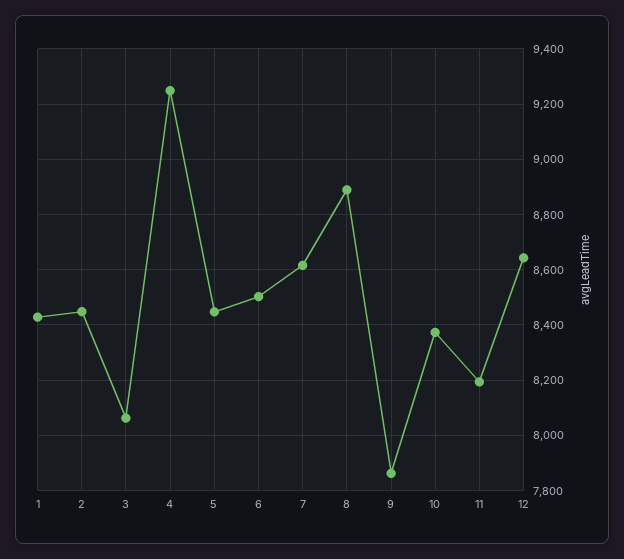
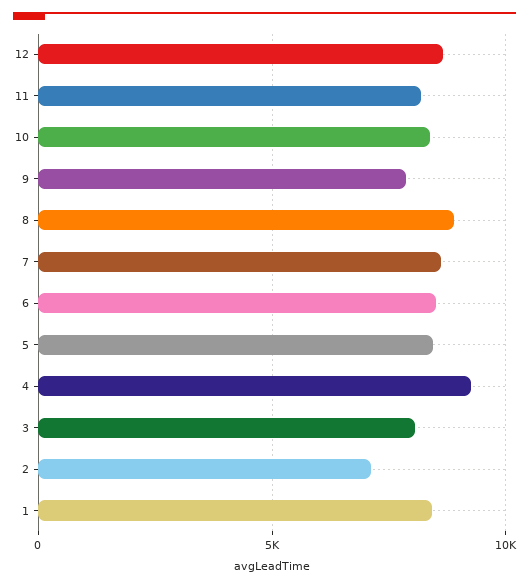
  {
    "1": 8425,
-   "2": 8450,
+   "2": 7000,
    "3": 8050,
    "4": 9250,
    "5": 8450,
    "6": 8500,
    "7": 8625,
    "8": 8900,
    "9": 7850,
    "10": 8375,
    "11": 8200,
    "12": 8650
  }

